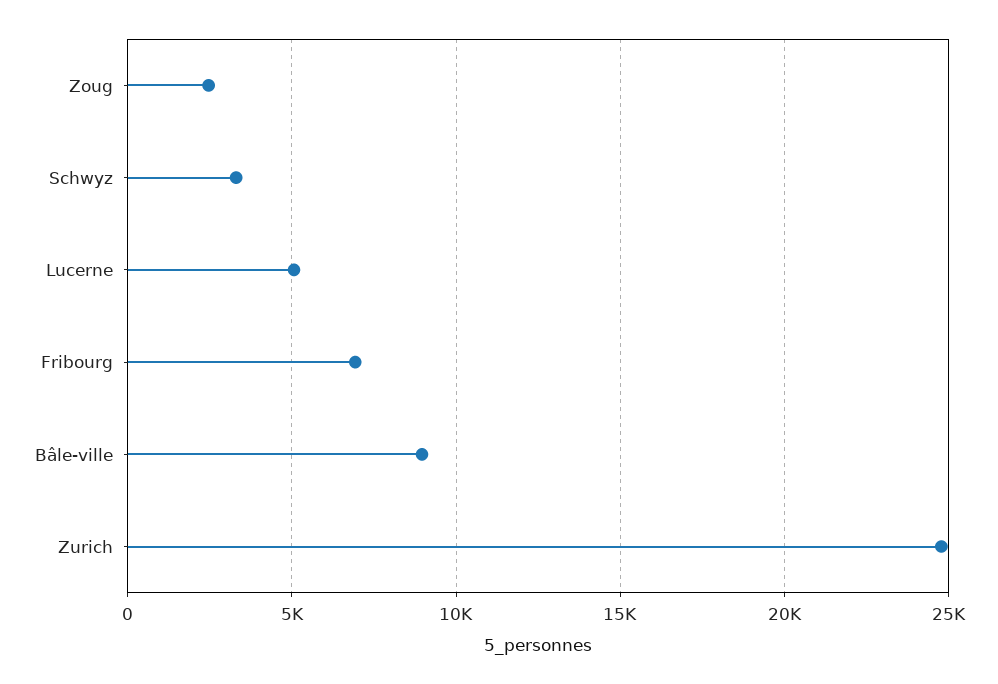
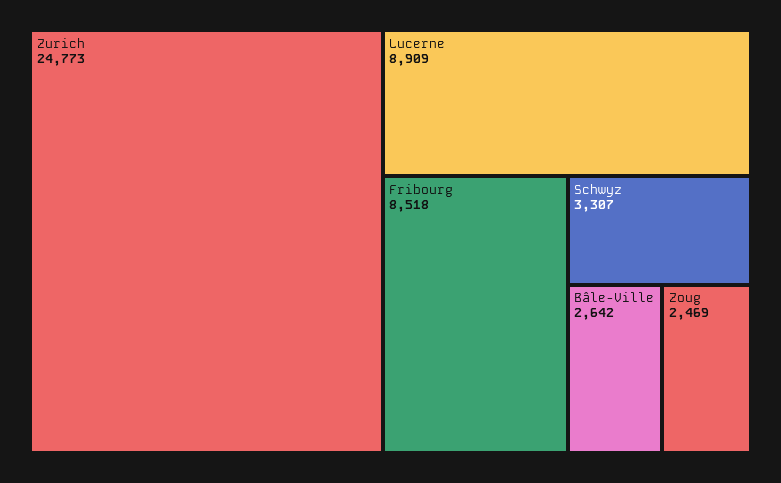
  {
    "Zoug": 2469,
    "Schwyz": 3307,
-   "Lucerne": 5000,
+   "Lucerne": 8909,
-   "Fribourg": 7000,
+   "Fribourg": 8518,
-   "Bâle-ville": 9000,
+   "Bâle-ville": 2642,
    "Zurich": 24773
  }

